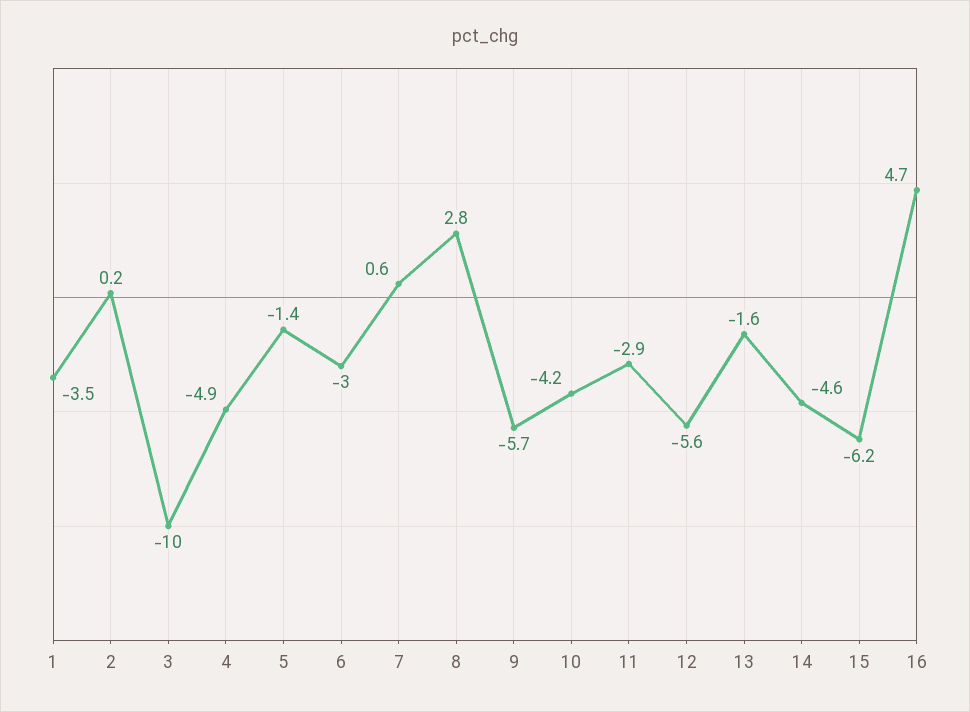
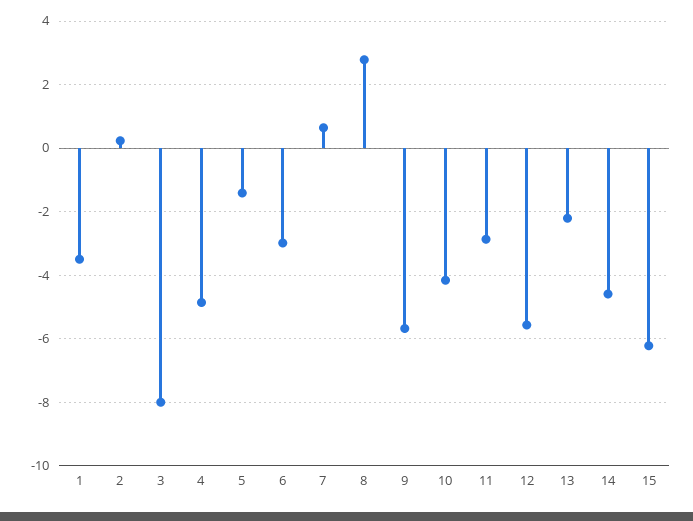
  {
    "1": -3.5,
    "2": 0.2,
-   "3": -10,
+   "3": -8,
    "4": -4.9,
    "5": -1.4,
    "6": -3,
    "7": 0.6,
    "8": 2.8,
    "9": -5.7,
    "10": -4.2,
    "11": -2.9,
    "12": -5.6,
-   "13": -1.6,
+   "13": -2.2,
    "14": -4.6,
-   "15": -6.2,
+   "15": -6.2
-   "16": 4.7
  }

